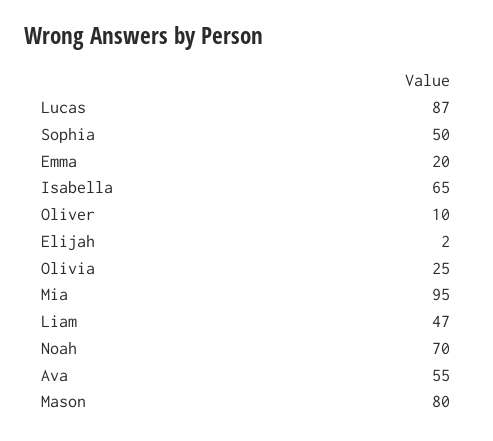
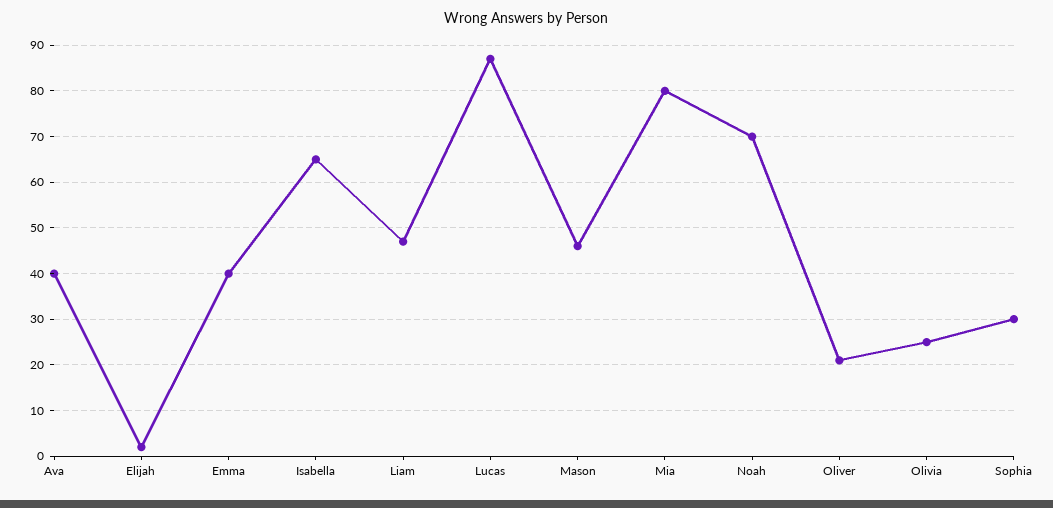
  {
    "Lucas": 87,
-   "Sophia": 50,
+   "Sophia": 30,
-   "Emma": 20,
+   "Emma": 40,
    "Isabella": 65,
-   "Oliver": 10,
+   "Oliver": 20,
    "Elijah": 2,
    "Olivia": 25,
-   "Mia": 95,
+   "Mia": 80,
    "Liam": 47,
    "Noah": 70,
-   "Ava": 55,
+   "Ava": 40,
-   "Mason": 80
+   "Mason": 45
  }

